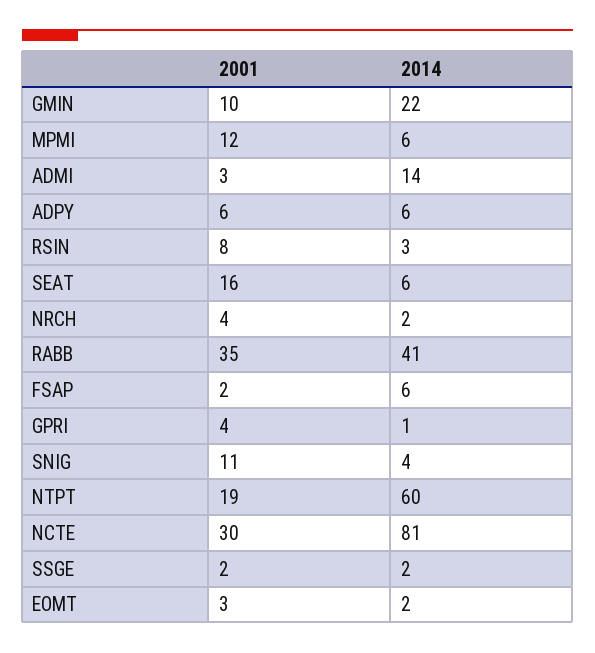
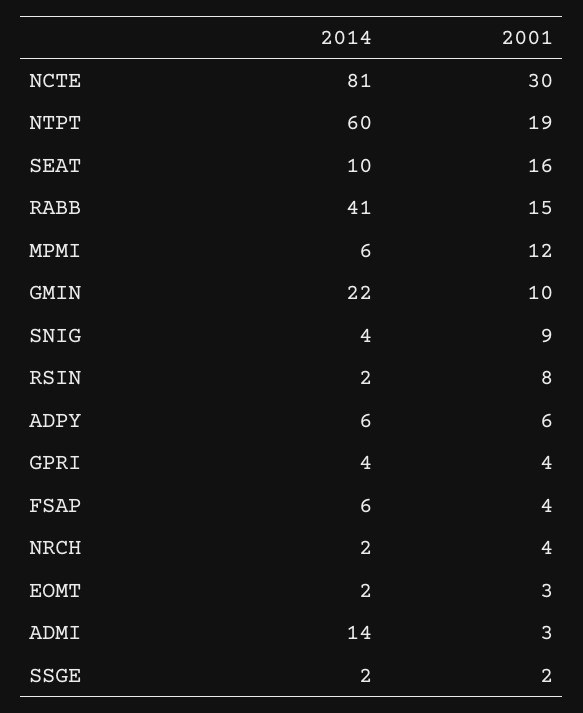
  {
    "2001": {
      "GMIN": 10,
      "MPMI": 12,
      "ADMI": 3,
      "ADPY": 6,
      "RSIN": 8,
      "SEAT": 16,
      "NRCH": 4,
-     "RABB": 35,
+     "RABB": 15,
-     "FSAP": 2,
+     "FSAP": 4,
      "GPRI": 4,
-     "SNIG": 11,
+     "SNIG": 9,
      "NTPT": 19,
      "NCTE": 30,
      "SSGE": 2,
      "EOMT": 3
    },
    "2014": {
      "GMIN": 22,
      "MPMI": 6,
      "ADMI": 14,
      "ADPY": 6,
-     "RSIN": 3,
+     "RSIN": 2,
-     "SEAT": 6,
+     "SEAT": 10,
      "NRCH": 2,
      "RABB": 41,
      "FSAP": 6,
-     "GPRI": 1,
+     "GPRI": 4,
      "SNIG": 4,
      "NTPT": 60,
      "NCTE": 81,
      "SSGE": 2,
      "EOMT": 2
    }
  }

